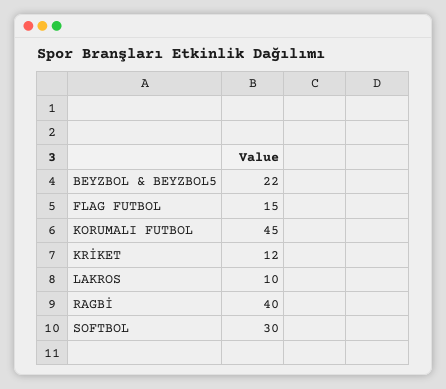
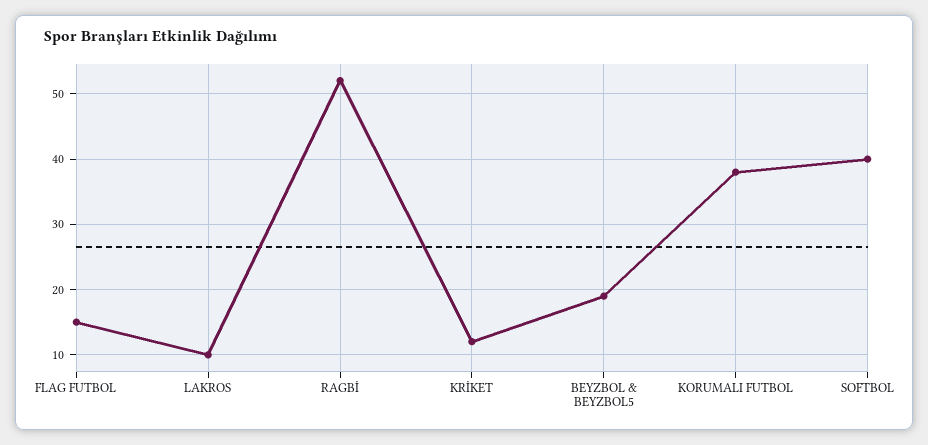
  {
-   "BEYZBOL & BEYZBOL5": 22,
+   "BEYZBOL & BEYZBOL5": 19,
    "FLAG FUTBOL": 15,
-   "KORUMALI FUTBOL": 45,
+   "KORUMALI FUTBOL": 38,
    "KRİKET": 12,
    "LAKROS": 10,
-   "RAGBİ": 40,
+   "RAGBİ": 52,
-   "SOFTBOL": 30
+   "SOFTBOL": 40
  }

